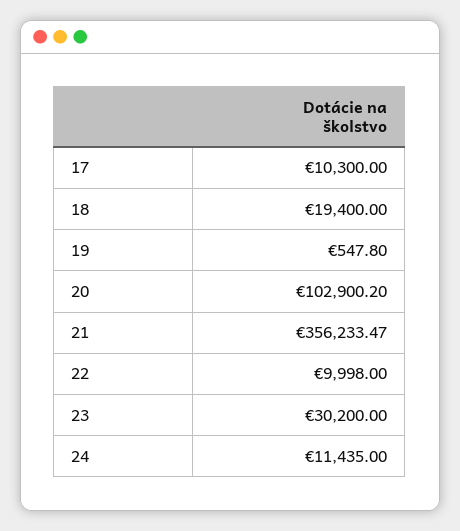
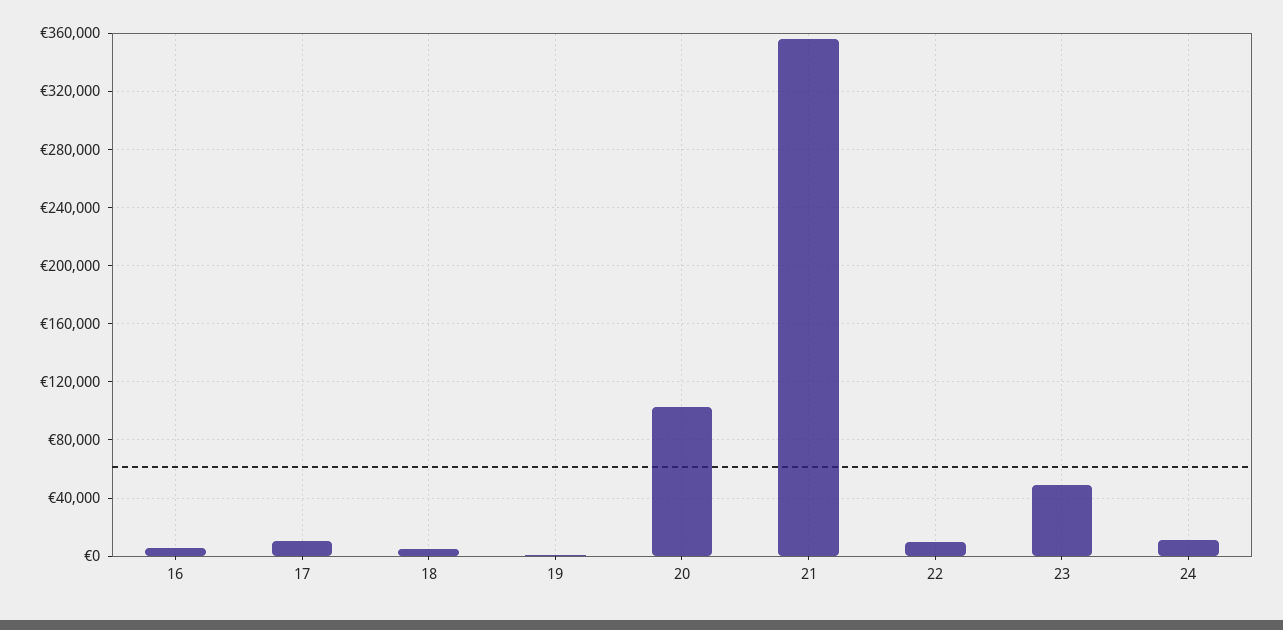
  {
    "17": 10300,
-   "18": 19400,
+   "18": 5000,
    "19": 547.8,
    "20": 102900.2,
    "21": 356233.47,
    "22": 9998,
-   "23": 30200,
+   "23": 50000,
-   "24": 11435
+   "24": 11435,
+   "16": 5000
  }

